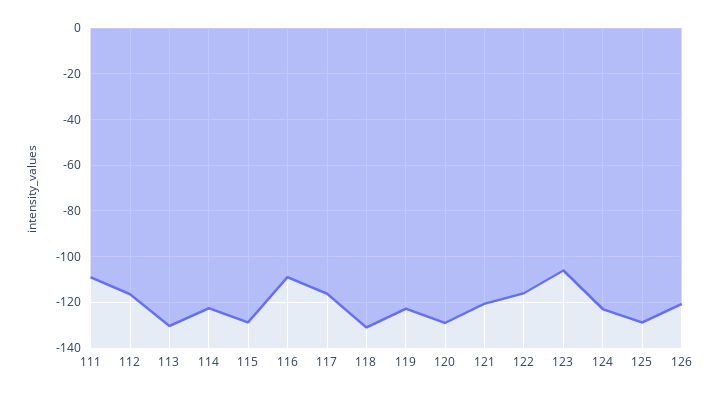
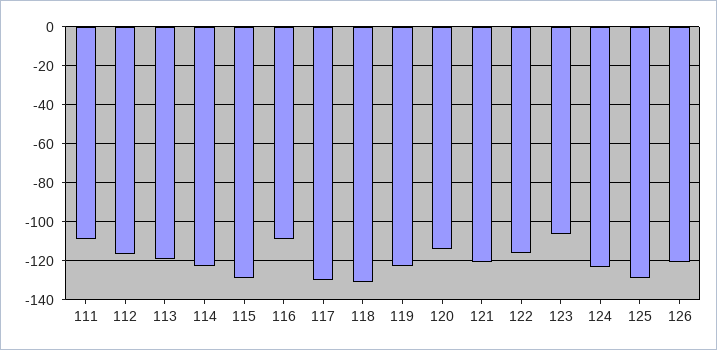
  {
    "111": -110,
    "112": -115,
-   "113": -130,
+   "113": -120,
    "114": -125,
    "115": -130,
    "116": -110,
-   "117": -115,
+   "117": -130,
    "118": -130,
    "119": -125,
-   "120": -130,
+   "120": -115,
    "121": -120,
    "122": -115,
    "123": -105,
    "124": -125,
    "125": -130,
    "126": -120
  }

